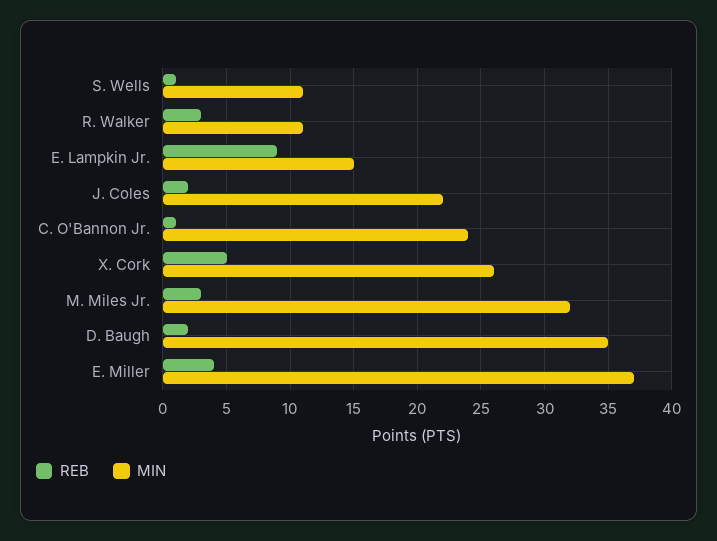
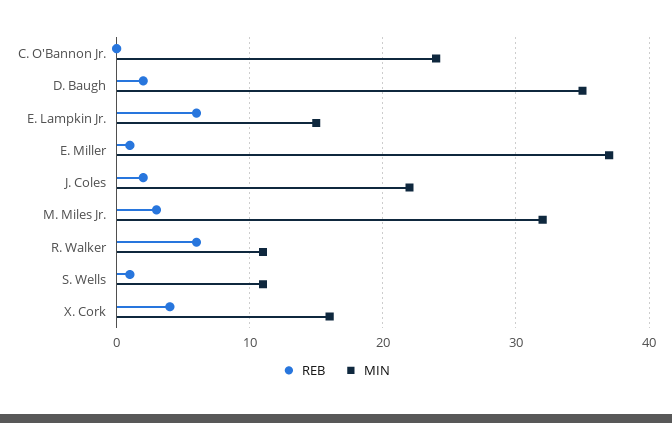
  {
    "REB": {
      "S. Wells": 1,
-     "R. Walker": 3,
+     "R. Walker": 6,
-     "E. Lampkin Jr.": 9,
+     "E. Lampkin Jr.": 6,
      "J. Coles": 2,
-     "C. O'Bannon Jr.": 1,
+     "C. O'Bannon Jr.": 0,
-     "X. Cork": 5,
+     "X. Cork": 4,
      "M. Miles Jr.": 3,
      "D. Baugh": 2,
-     "E. Miller": 4
+     "E. Miller": 1
    },
    "MIN": {
      "S. Wells": 11,
      "R. Walker": 11,
      "E. Lampkin Jr.": 15,
      "J. Coles": 22,
      "C. O'Bannon Jr.": 24,
-     "X. Cork": 26,
+     "X. Cork": 16,
      "M. Miles Jr.": 32,
      "D. Baugh": 35,
      "E. Miller": 37
    }
  }

